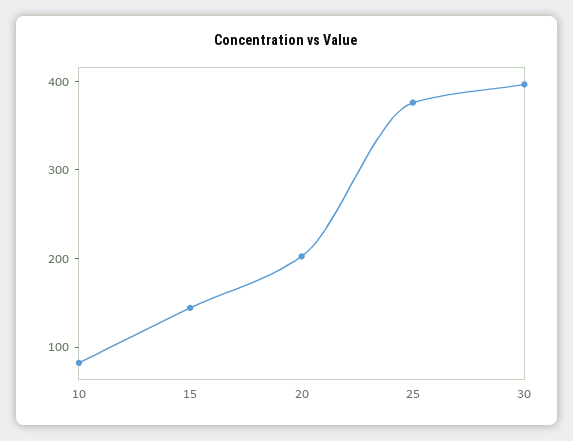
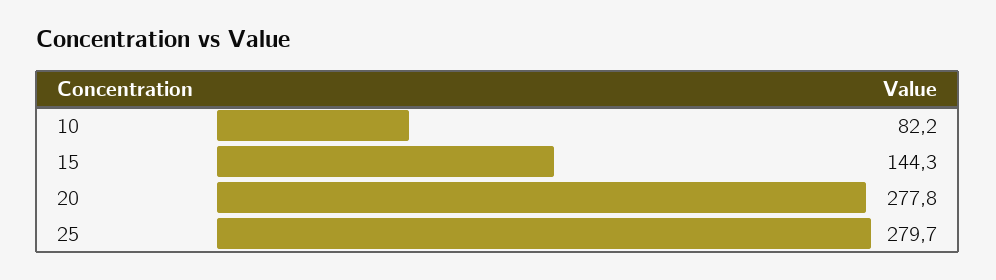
  {
    "10": 82.2,
    "15": 144.3,
-   "20": 200,
+   "20": 277.8,
-   "25": 380,
+   "25": 279.7
-   "30": 400
  }

